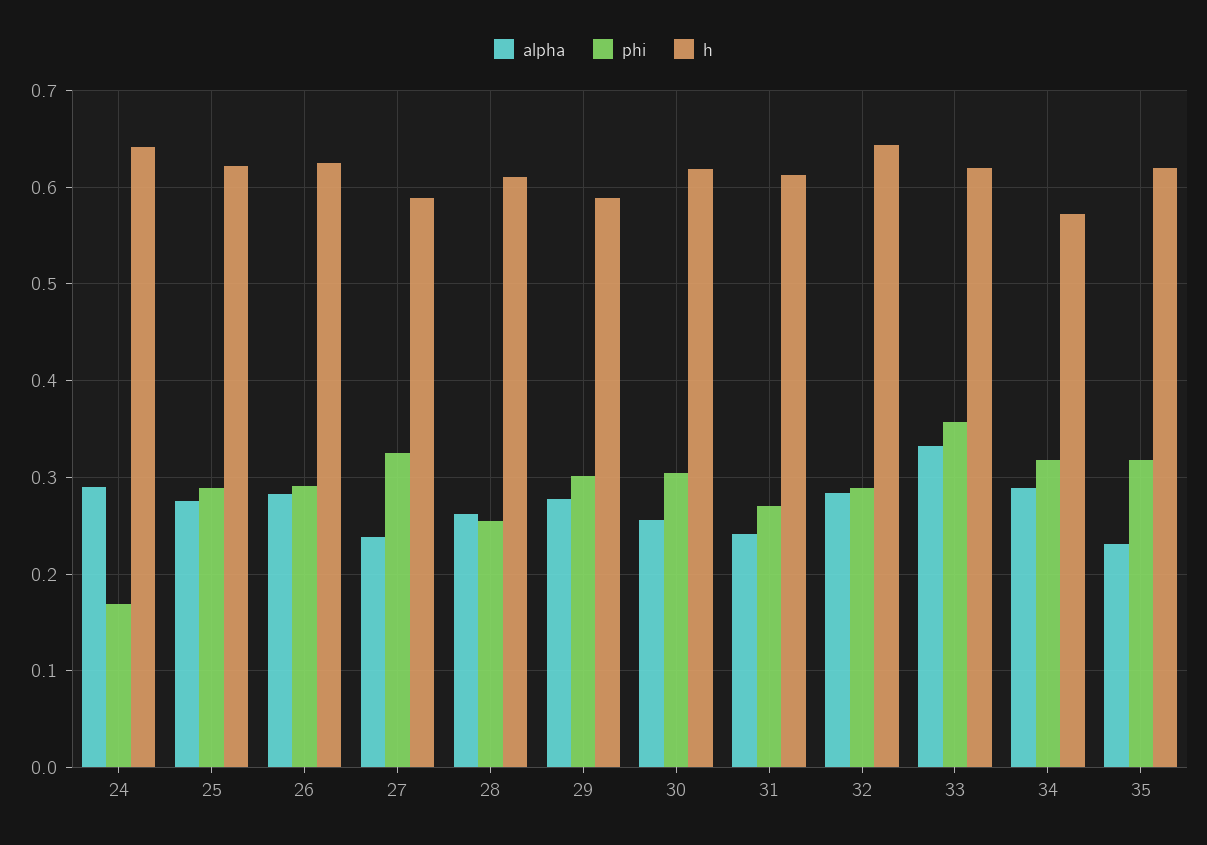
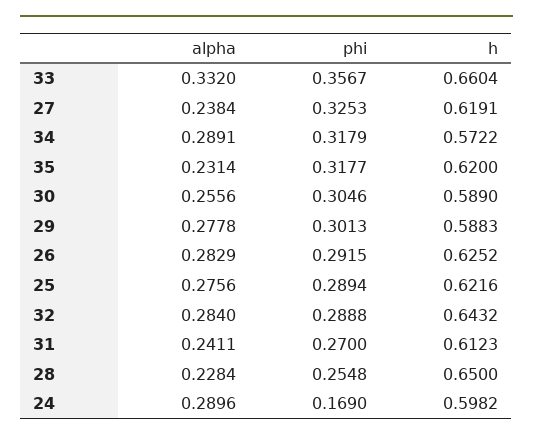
  {
    "alpha": {
      "24": 0.2896,
      "25": 0.2756,
      "26": 0.2829,
      "27": 0.2384,
-     "28": 0.26,
+     "28": 0.2284,
      "29": 0.2778,
      "30": 0.2556,
      "31": 0.2411,
      "32": 0.284,
      "33": 0.332,
      "34": 0.2891,
      "35": 0.2314
    },
    "phi": {
      "24": 0.169,
      "25": 0.2894,
      "26": 0.2915,
      "27": 0.3253,
      "28": 0.2548,
      "29": 0.3013,
      "30": 0.3046,
      "31": 0.27,
      "32": 0.2888,
      "33": 0.3567,
      "34": 0.3179,
      "35": 0.3177
    },
    "h": {
-     "24": 0.64,
+     "24": 0.5982,
      "25": 0.6216,
      "26": 0.6252,
-     "27": 0.59,
+     "27": 0.6191,
-     "28": 0.61,
+     "28": 0.65,
      "29": 0.5883,
-     "30": 0.62,
+     "30": 0.589,
      "31": 0.6123,
      "32": 0.6432,
-     "33": 0.62,
+     "33": 0.6604,
      "34": 0.5722,
      "35": 0.62
    }
  }

